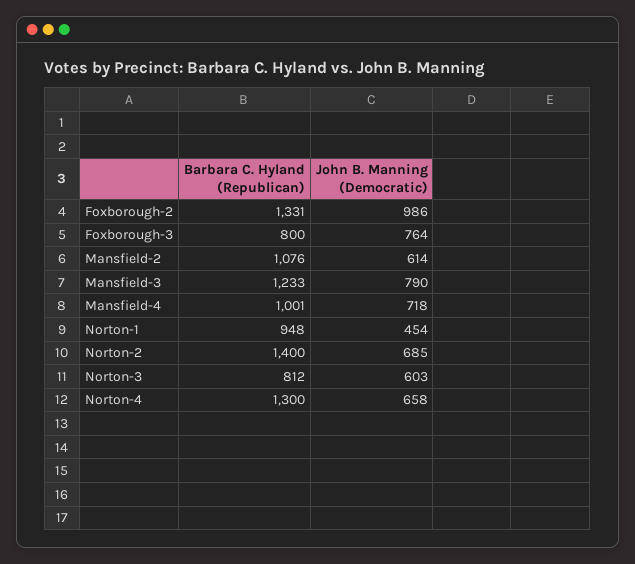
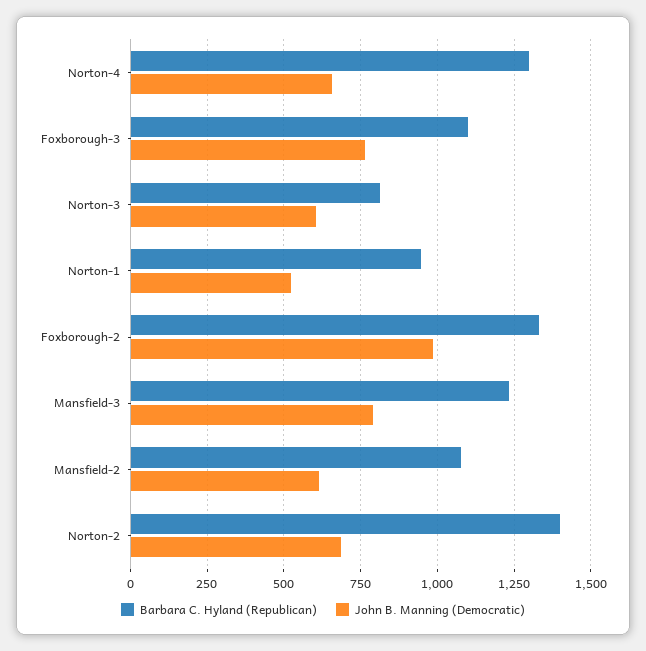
  {
    "Barbara C. Hyland (Republican)": {
      "Foxborough-2": 1331,
-     "Foxborough-3": 800,
+     "Foxborough-3": 1100,
      "Mansfield-2": 1076,
      "Mansfield-3": 1233,
-     "Mansfield-4": 1001,
      "Norton-1": 948,
      "Norton-2": 1400,
      "Norton-3": 812,
      "Norton-4": 1300
    },
    "John B. Manning (Democratic)": {
      "Foxborough-2": 986,
      "Foxborough-3": 764,
      "Mansfield-2": 614,
      "Mansfield-3": 790,
-     "Mansfield-4": 718,
-     "Norton-1": 454,
+     "Norton-1": 525,
      "Norton-2": 685,
      "Norton-3": 603,
      "Norton-4": 658
    }
  }

